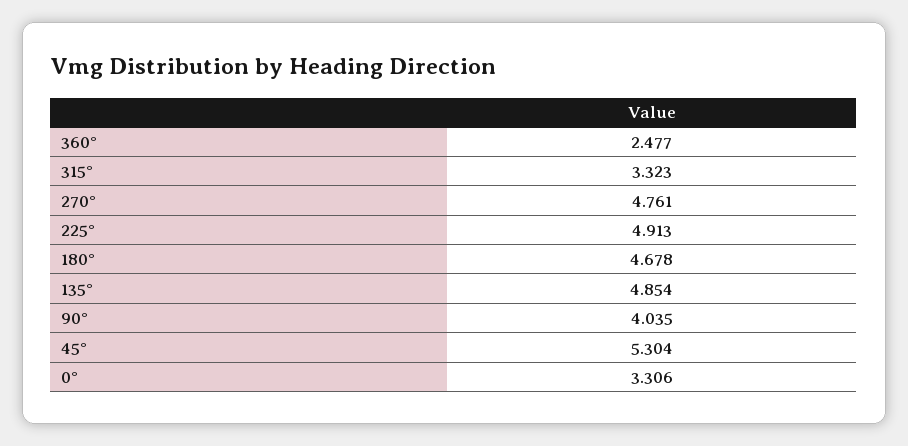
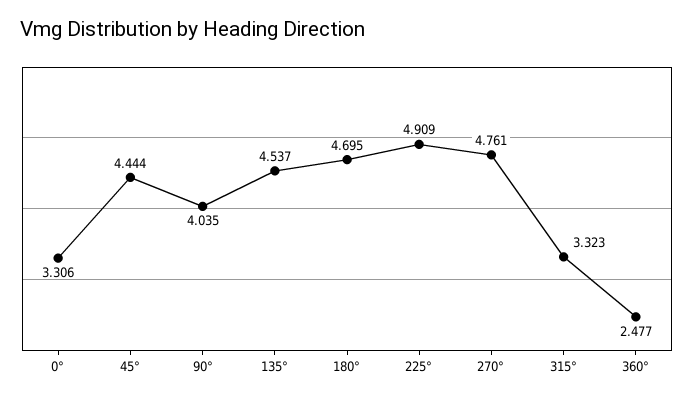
  {
    "360°": 2.477,
    "315°": 3.323,
    "270°": 4.761,
-   "225°": 4.913,
+   "225°": 4.909,
-   "180°": 4.678,
+   "180°": 4.695,
-   "135°": 4.854,
+   "135°": 4.537,
    "90°": 4.035,
-   "45°": 5.304,
+   "45°": 4.444,
    "0°": 3.306
  }

